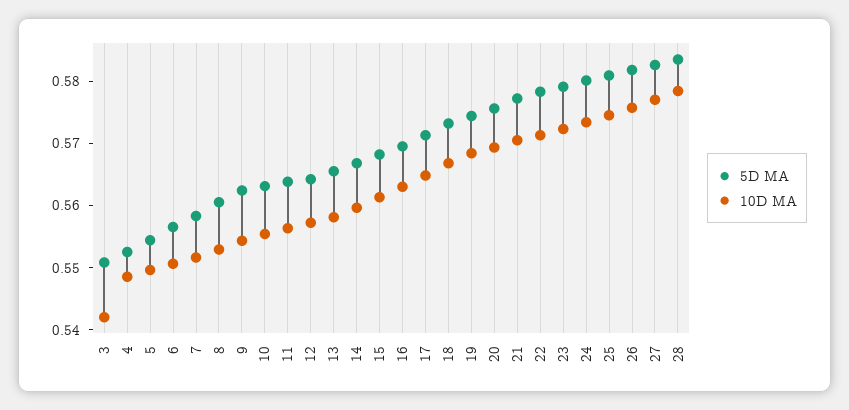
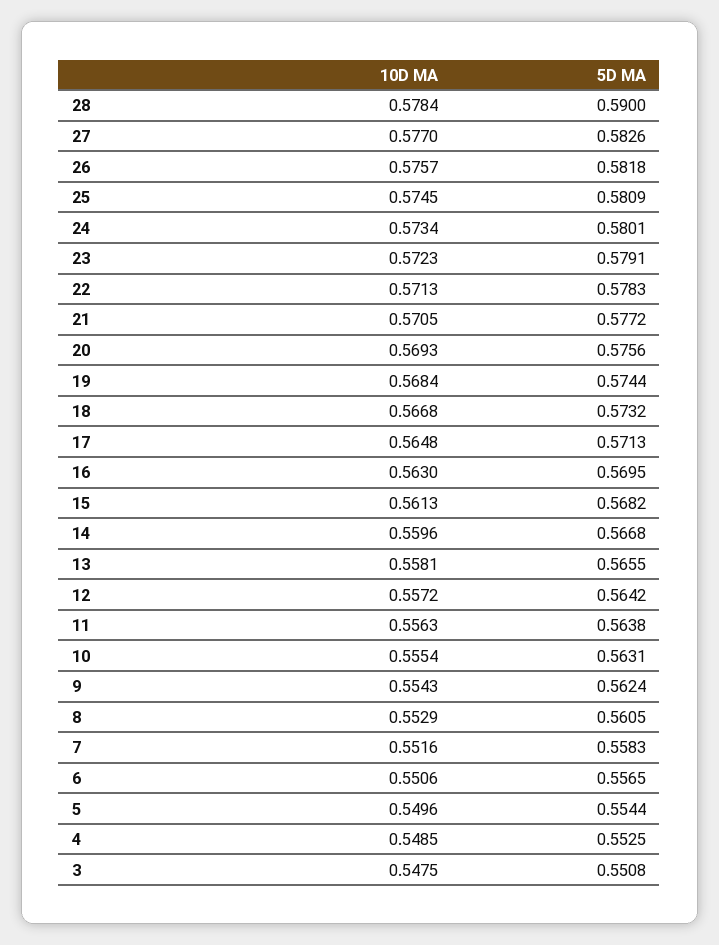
  {
    "5D MA": {
      "3": 0.5508,
      "4": 0.5525,
      "5": 0.5544,
      "6": 0.5565,
      "7": 0.5583,
      "8": 0.5605,
      "9": 0.5624,
      "10": 0.5631,
      "11": 0.5638,
      "12": 0.5642,
      "13": 0.5655,
      "14": 0.5668,
      "15": 0.5682,
      "16": 0.5695,
      "17": 0.5713,
      "18": 0.5732,
      "19": 0.5744,
      "20": 0.5756,
      "21": 0.5772,
      "22": 0.5783,
      "23": 0.5791,
      "24": 0.5801,
      "25": 0.5809,
      "26": 0.5818,
      "27": 0.5826,
-     "28": 0.584
+     "28": 0.59
    },
    "10D MA": {
-     "3": 0.542,
+     "3": 0.5475,
      "4": 0.5485,
      "5": 0.5496,
      "6": 0.5506,
      "7": 0.5516,
      "8": 0.5529,
      "9": 0.5543,
      "10": 0.5554,
      "11": 0.5563,
      "12": 0.5572,
      "13": 0.5581,
      "14": 0.5596,
      "15": 0.5613,
      "16": 0.563,
      "17": 0.5648,
      "18": 0.5668,
      "19": 0.5684,
      "20": 0.5693,
      "21": 0.5705,
      "22": 0.5713,
      "23": 0.5723,
      "24": 0.5734,
      "25": 0.5745,
      "26": 0.5757,
      "27": 0.577,
      "28": 0.5784
    }
  }

